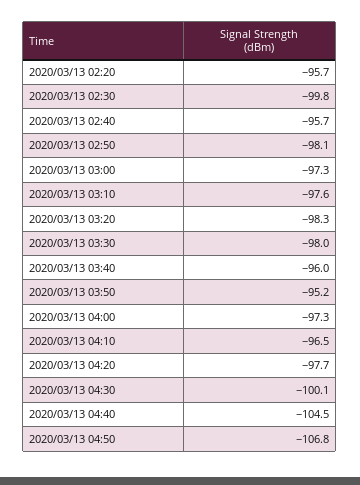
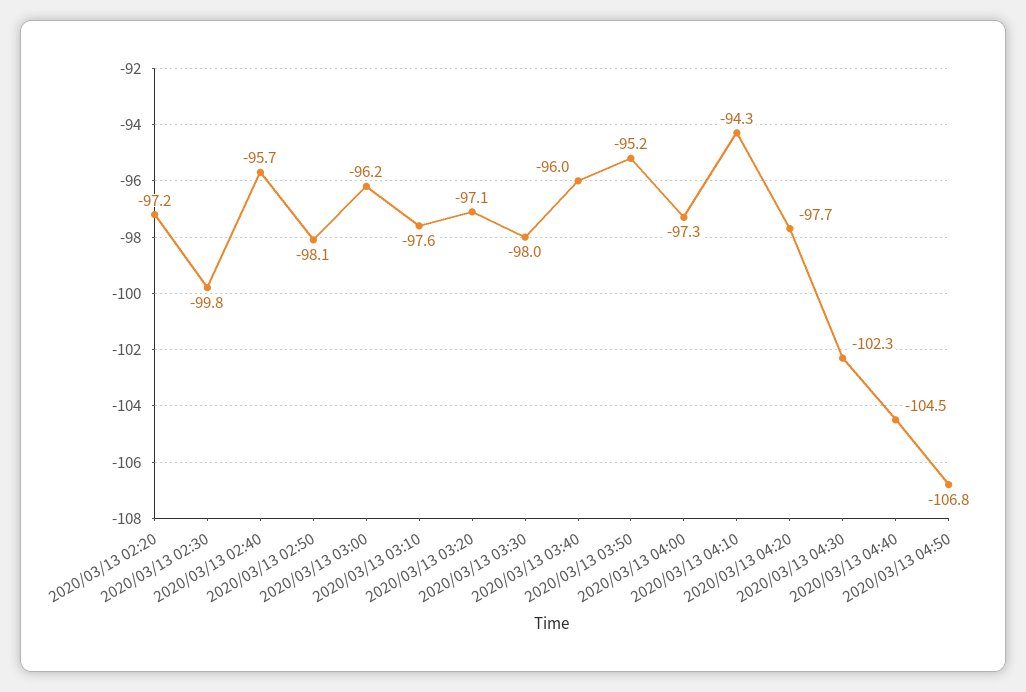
  {
-   "2020/03/13 02:20": -95.7,
+   "2020/03/13 02:20": -97.2,
    "2020/03/13 02:30": -99.8,
    "2020/03/13 02:40": -95.7,
    "2020/03/13 02:50": -98.1,
-   "2020/03/13 03:00": -97.3,
+   "2020/03/13 03:00": -96.2,
    "2020/03/13 03:10": -97.6,
-   "2020/03/13 03:20": -98.3,
+   "2020/03/13 03:20": -97.1,
    "2020/03/13 03:30": -98,
    "2020/03/13 03:40": -96,
    "2020/03/13 03:50": -95.2,
    "2020/03/13 04:00": -97.3,
-   "2020/03/13 04:10": -96.5,
+   "2020/03/13 04:10": -94.3,
    "2020/03/13 04:20": -97.7,
-   "2020/03/13 04:30": -100.1,
+   "2020/03/13 04:30": -102.3,
    "2020/03/13 04:40": -104.5,
    "2020/03/13 04:50": -106.8
  }

